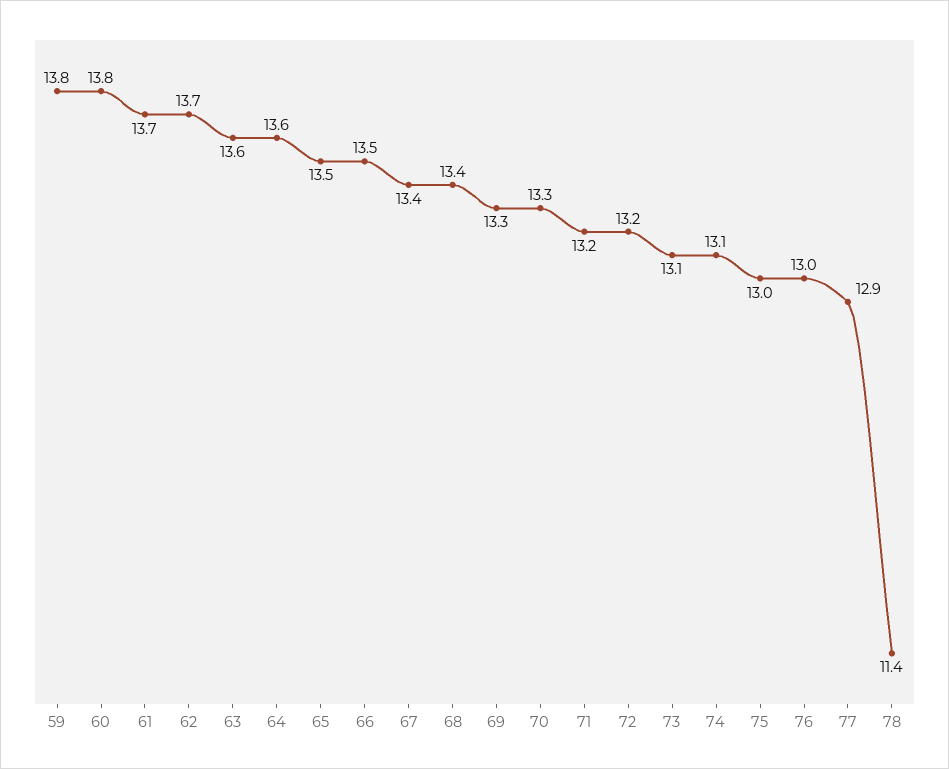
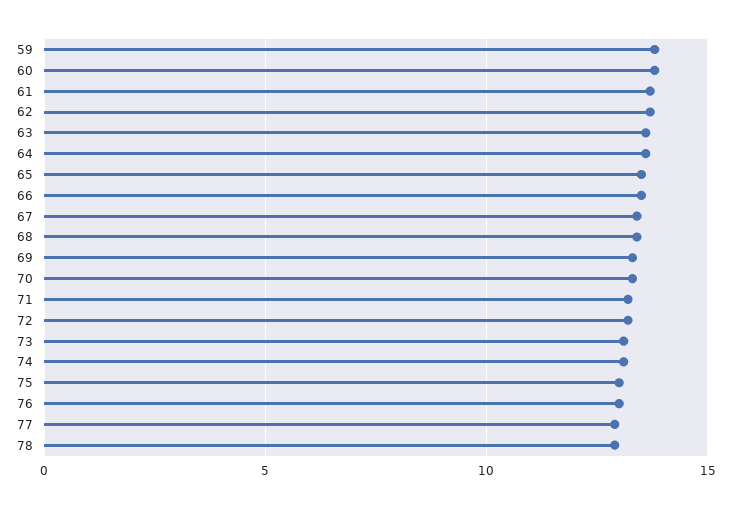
  {
    "59": 13.8,
    "60": 13.8,
    "61": 13.7,
    "62": 13.7,
    "63": 13.6,
    "64": 13.6,
    "65": 13.5,
    "66": 13.5,
    "67": 13.4,
    "68": 13.4,
    "69": 13.3,
    "70": 13.3,
    "71": 13.2,
    "72": 13.2,
    "73": 13.1,
    "74": 13.1,
    "75": 13,
    "76": 13,
    "77": 12.9,
-   "78": 11.4
+   "78": 13
  }

